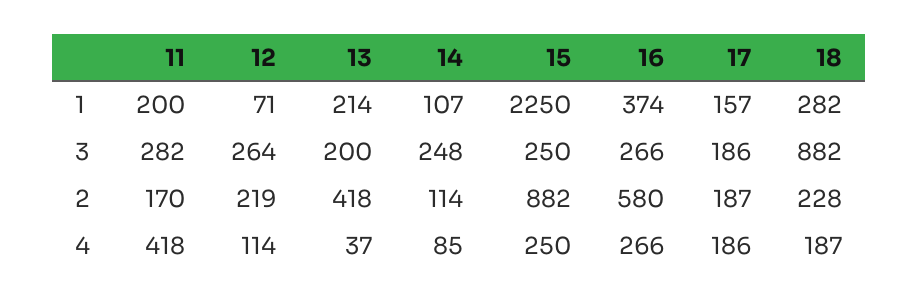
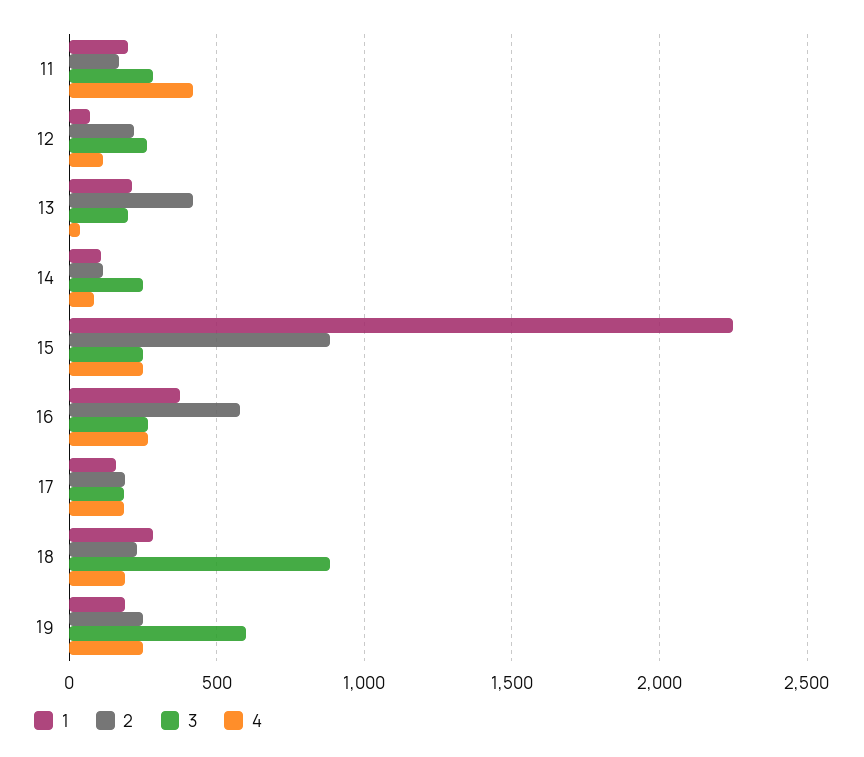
  {
    "1": {
      "11": 200,
      "12": 71,
      "13": 214,
      "14": 107,
      "15": 2250,
      "16": 374,
      "17": 157,
-     "18": 282
+     "18": 282,
+     "19": 200
    },
    "3": {
      "11": 282,
      "12": 264,
      "13": 200,
      "14": 248,
      "15": 250,
      "16": 266,
      "17": 186,
-     "18": 882
+     "18": 882,
+     "19": 600
    },
    "2": {
      "11": 170,
      "12": 219,
      "13": 418,
      "14": 114,
      "15": 882,
      "16": 580,
      "17": 187,
-     "18": 228
+     "18": 228,
+     "19": 250
    },
    "4": {
      "11": 418,
      "12": 114,
      "13": 37,
      "14": 85,
      "15": 250,
      "16": 266,
      "17": 186,
-     "18": 187
+     "18": 187,
+     "19": 250
    }
  }

